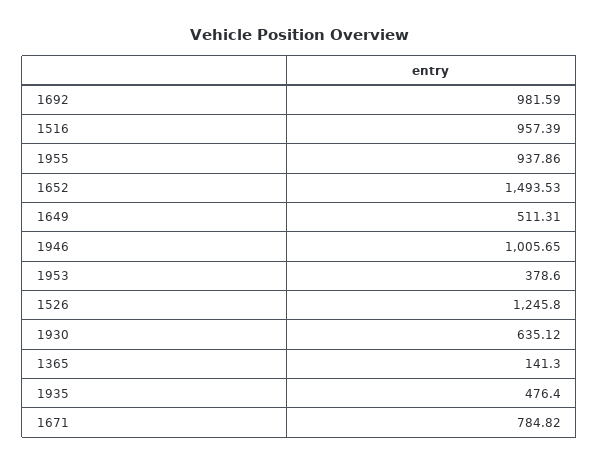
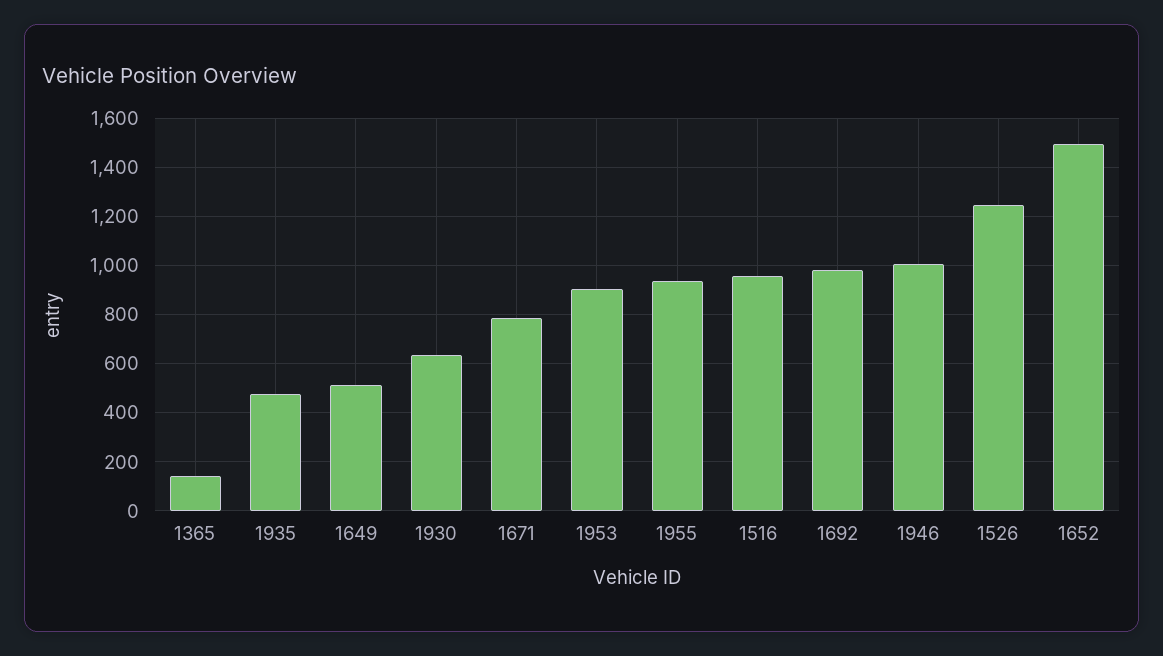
  {
    "1692": 981.59,
    "1516": 957.39,
    "1955": 937.86,
    "1652": 1493.53,
    "1649": 511.31,
    "1946": 1005.65,
-   "1953": 378.6,
+   "1953": 900,
    "1526": 1245.8,
    "1930": 635.12,
    "1365": 141.3,
    "1935": 476.4,
    "1671": 784.82
  }

